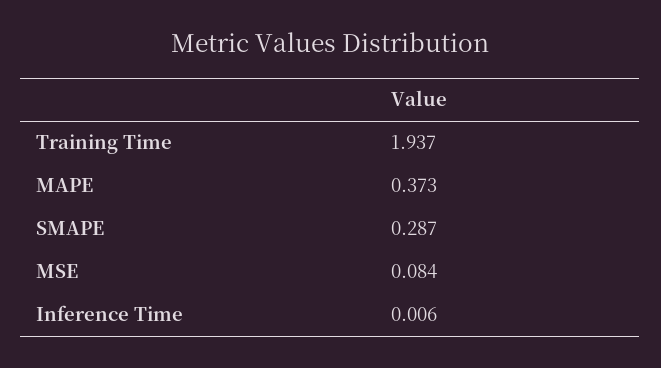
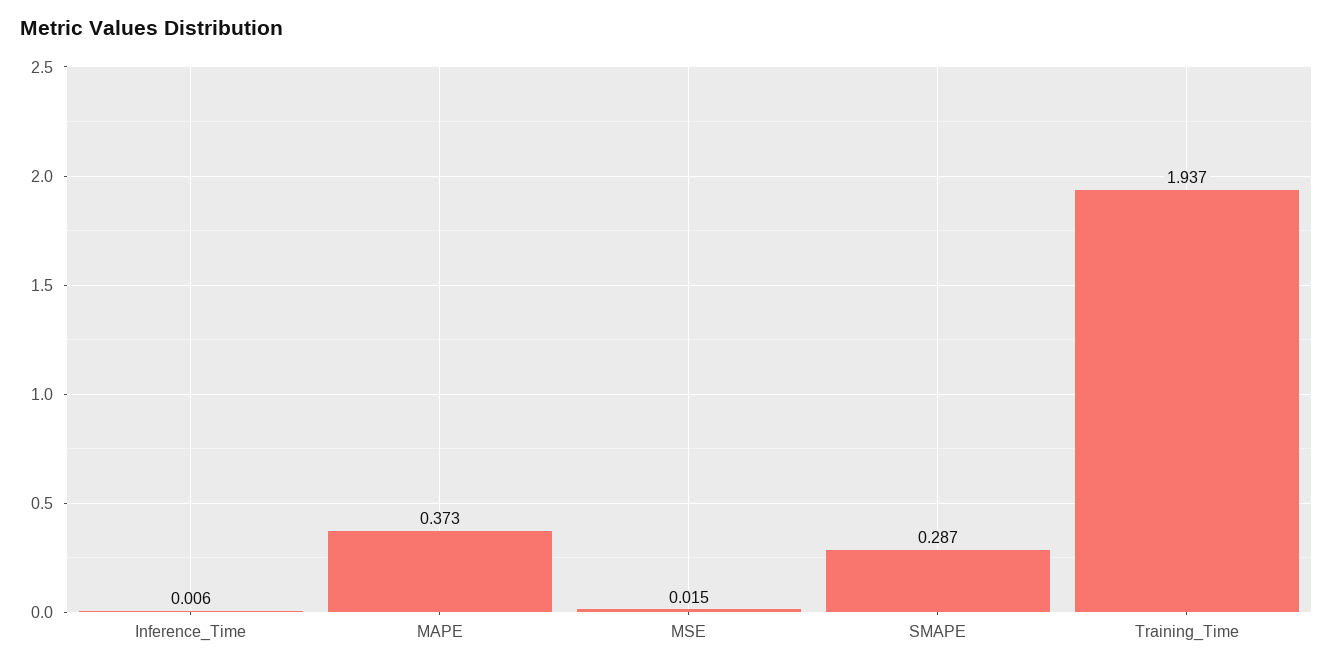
  {
    "Training Time": 1.937,
    "MAPE": 0.373,
    "SMAPE": 0.287,
-   "MSE": 0.084,
+   "MSE": 0.015,
    "Inference Time": 0.006
  }

